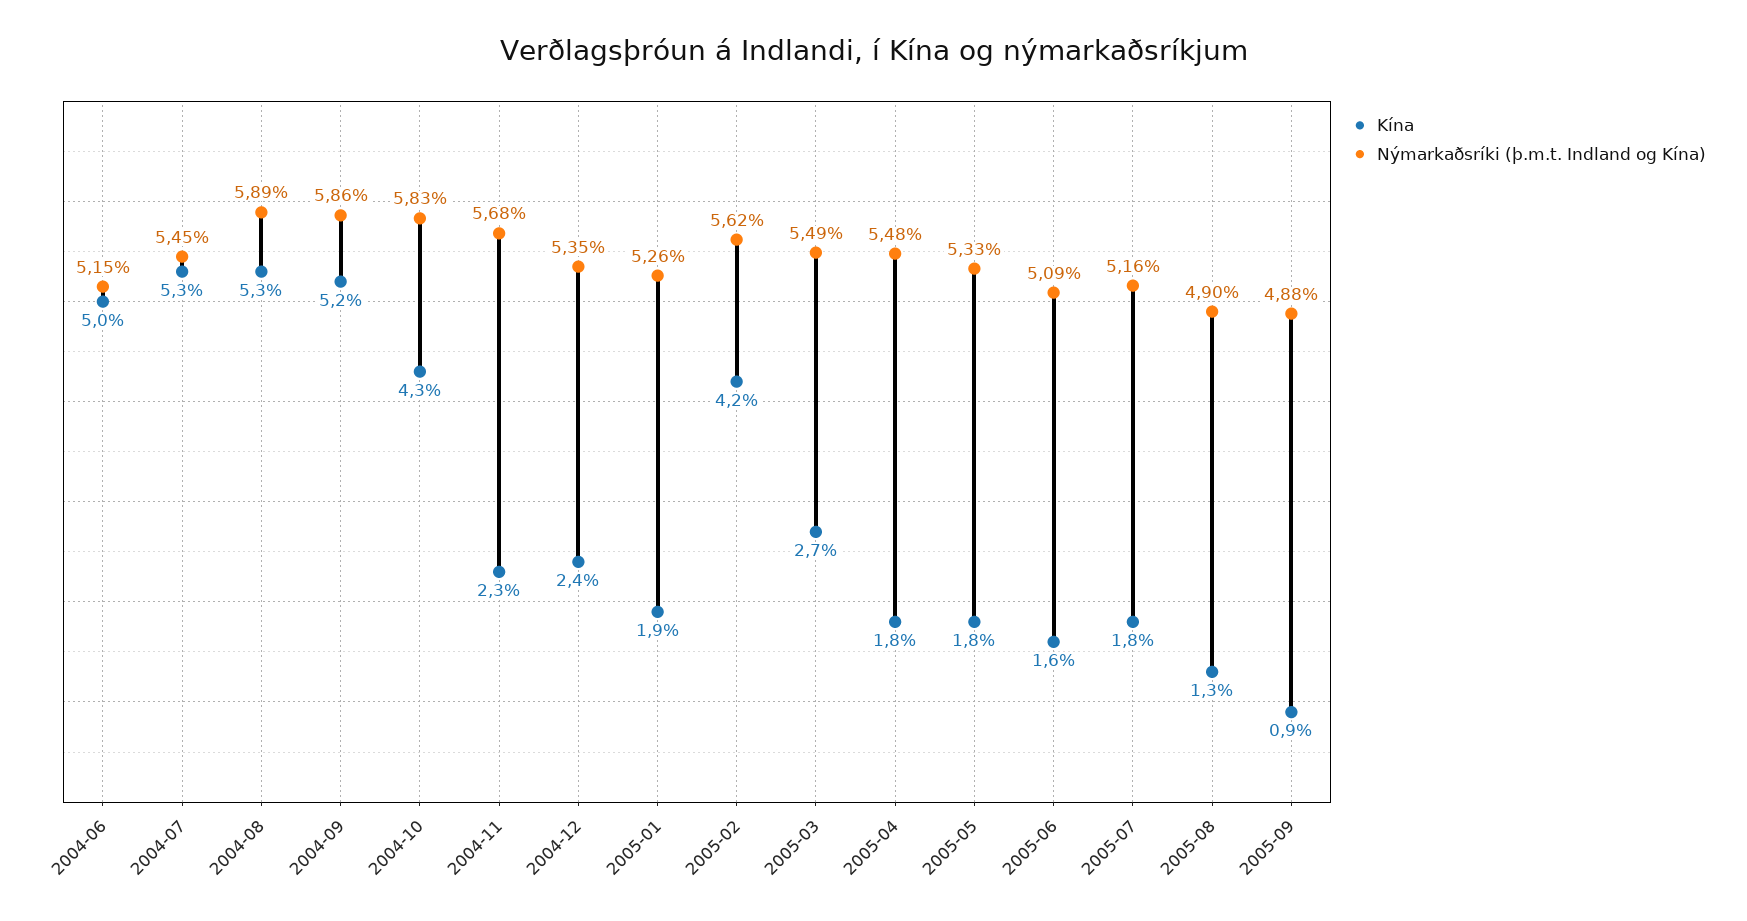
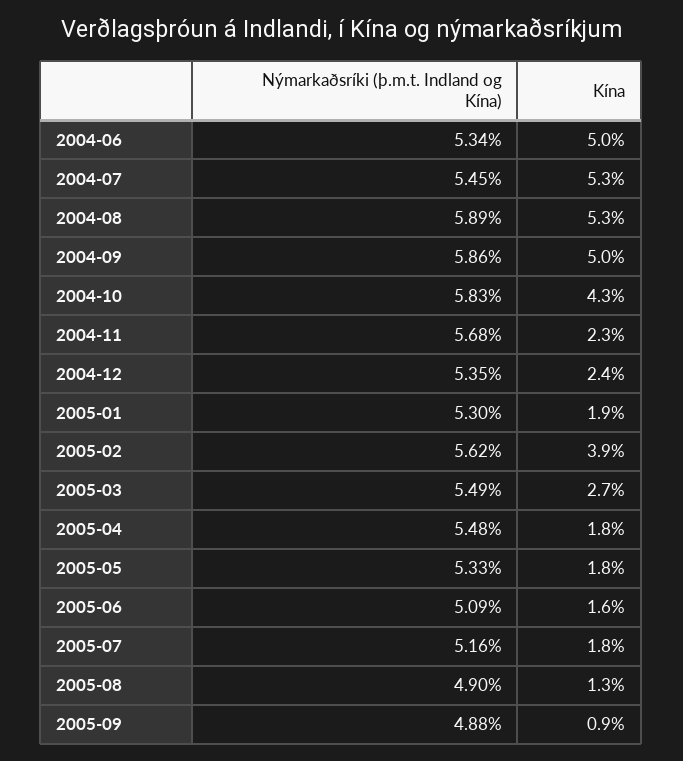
  {
    "Kína": {
      "2004-06": 5,
      "2004-07": 5.3,
      "2004-08": 5.3,
-     "2004-09": 5.2,
+     "2004-09": 5,
      "2004-10": 4.3,
      "2004-11": 2.3,
      "2004-12": 2.4,
      "2005-01": 1.9,
-     "2005-02": 4.2,
+     "2005-02": 3.9,
      "2005-03": 2.7,
      "2005-04": 1.8,
      "2005-05": 1.8,
      "2005-06": 1.6,
      "2005-07": 1.8,
      "2005-08": 1.3,
      "2005-09": 0.9
    },
    "Nýmarkaðsríki (þ.m.t. Indland og Kína)": {
-     "2004-06": 5.15,
+     "2004-06": 5.34,
      "2004-07": 5.45,
      "2004-08": 5.89,
      "2004-09": 5.86,
      "2004-10": 5.83,
      "2004-11": 5.68,
      "2004-12": 5.35,
-     "2005-01": 5.26,
+     "2005-01": 5.3,
      "2005-02": 5.62,
      "2005-03": 5.49,
      "2005-04": 5.48,
      "2005-05": 5.33,
      "2005-06": 5.09,
      "2005-07": 5.16,
      "2005-08": 4.9,
      "2005-09": 4.88
    }
  }

